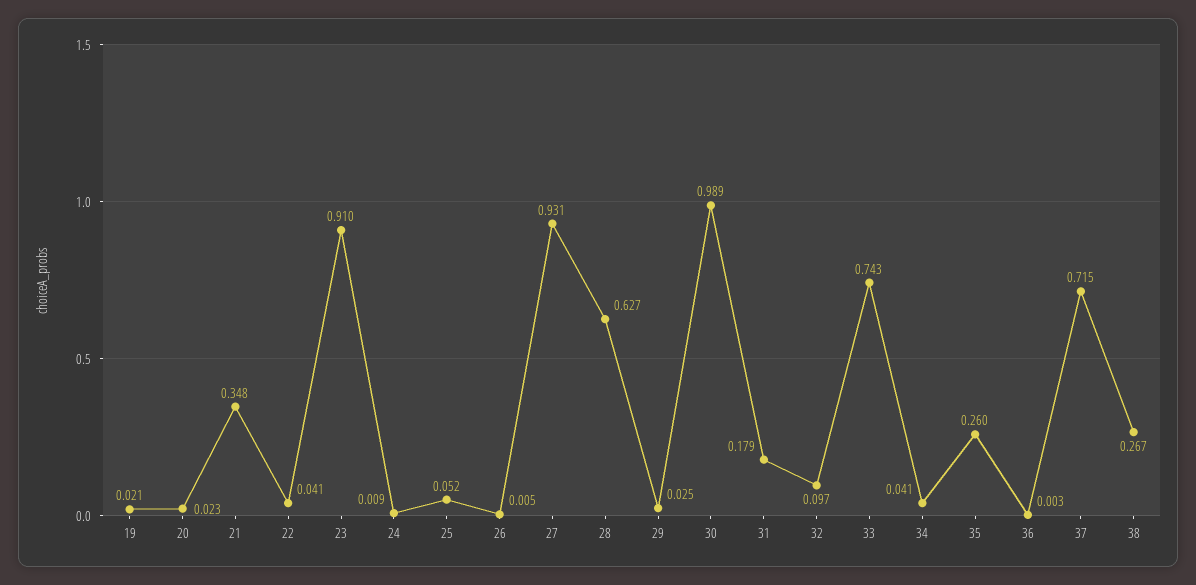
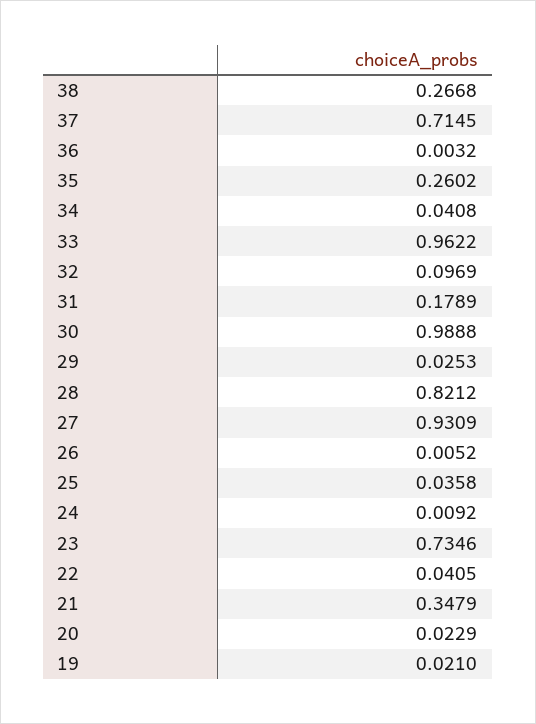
  {
    "19": 0.021,
    "20": 0.0229,
    "21": 0.3479,
    "22": 0.0405,
-   "23": 0.91,
+   "23": 0.7346,
    "24": 0.0092,
-   "25": 0.052,
+   "25": 0.0358,
    "26": 0.0052,
    "27": 0.9309,
-   "28": 0.627,
+   "28": 0.8212,
    "29": 0.0253,
    "30": 0.9888,
    "31": 0.1789,
    "32": 0.0969,
-   "33": 0.743,
+   "33": 0.9622,
    "34": 0.0408,
    "35": 0.2602,
    "36": 0.0032,
    "37": 0.7145,
    "38": 0.2668
  }

